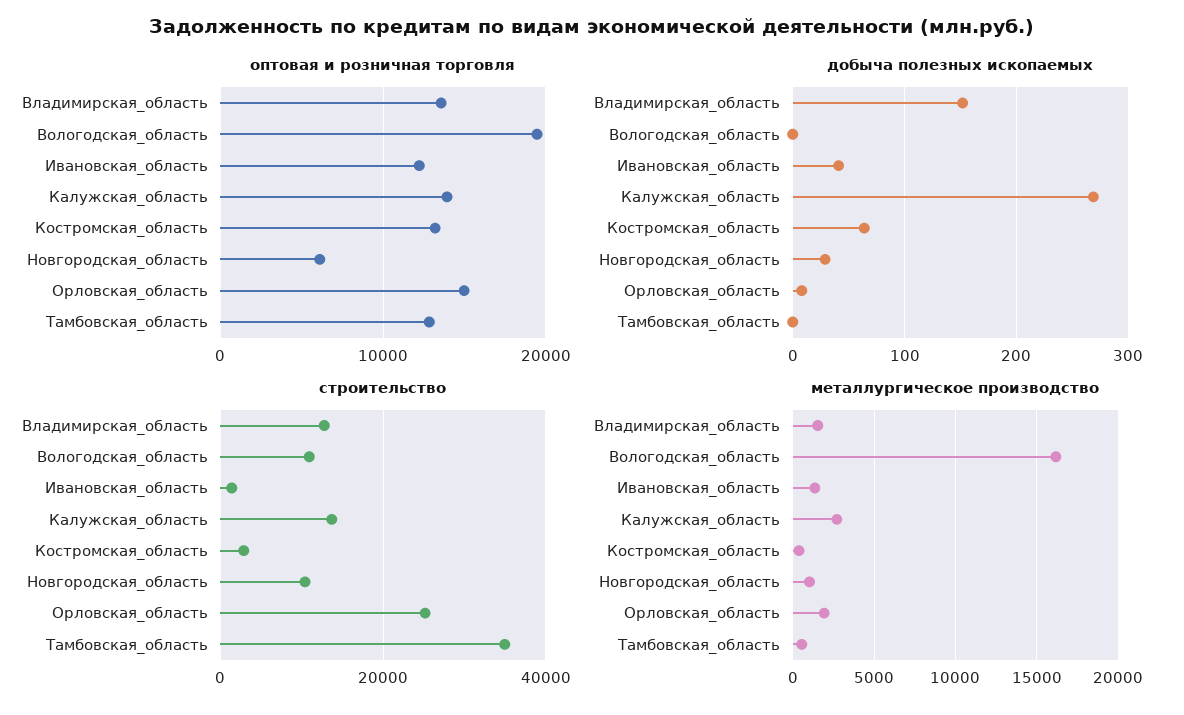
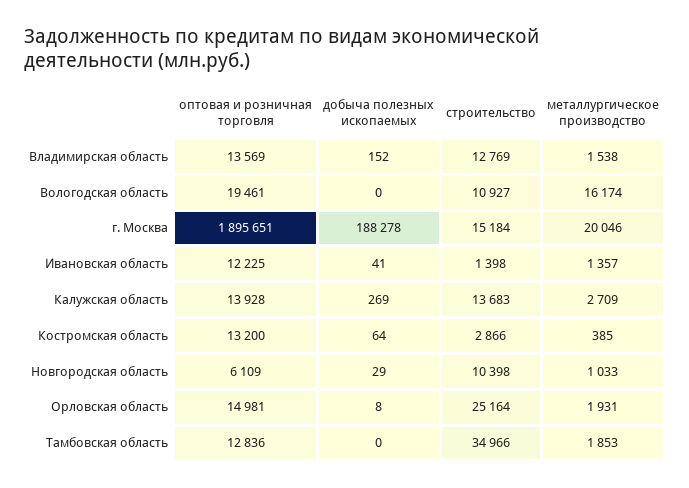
  {
    "оптовая и розничная торговля": {
      "Владимирская_область": 13569,
      "Вологодская_область": 19461,
      "Ивановская_область": 12225,
      "Калужская_область": 13928,
      "Костромская_область": 13200,
      "Новгородская_область": 6109,
      "Орловская_область": 14981,
-     "Тамбовская_область": 12836
+     "Тамбовская_область": 12836,
+     "г. Москва": 1895651
    },
    "добыча полезных ископаемых": {
      "Владимирская_область": 152,
      "Вологодская_область": 0,
      "Ивановская_область": 41,
      "Калужская_область": 269,
      "Костромская_область": 64,
      "Новгородская_область": 29,
      "Орловская_область": 8,
-     "Тамбовская_область": 0
+     "Тамбовская_область": 0,
+     "г. Москва": 188278
    },
    "строительство": {
      "Владимирская_область": 12769,
      "Вологодская_область": 10927,
      "Ивановская_область": 1398,
      "Калужская_область": 13683,
      "Костромская_область": 2866,
      "Новгородская_область": 10398,
      "Орловская_область": 25164,
-     "Тамбовская_область": 34966
+     "Тамбовская_область": 34966,
+     "г. Москва": 15184
    },
    "металлургическое производство": {
      "Владимирская_область": 1538,
      "Вологодская_область": 16174,
      "Ивановская_область": 1357,
      "Калужская_область": 2709,
      "Костромская_область": 385,
      "Новгородская_область": 1033,
      "Орловская_область": 1931,
-     "Тамбовская_область": 500
+     "Тамбовская_область": 1853,
+     "г. Москва": 20046
    }
  }

